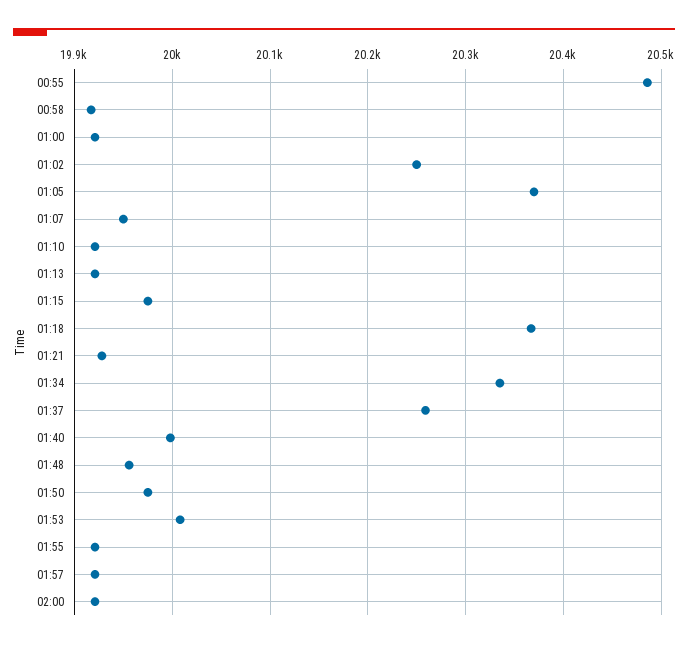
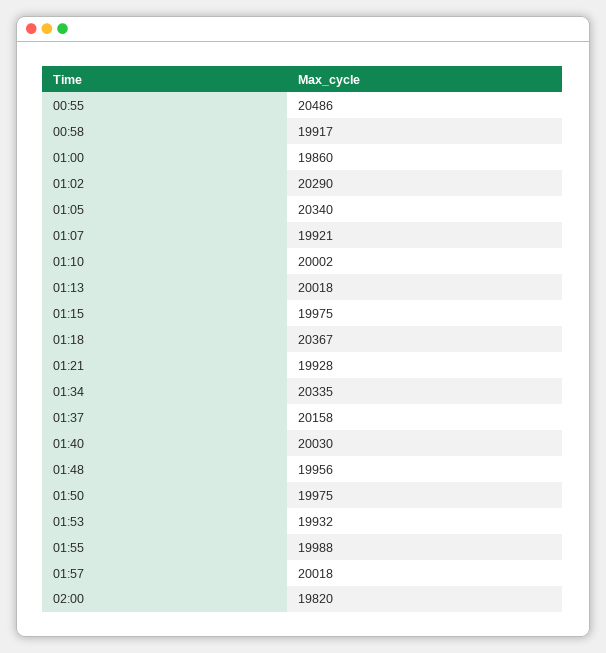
  {
    "00:55": 20486,
    "00:58": 19917,
-   "01:00": 19920,
+   "01:00": 19860,
-   "01:02": 20250,
+   "01:02": 20290,
-   "01:05": 20370,
+   "01:05": 20340,
-   "01:07": 19950,
+   "01:07": 19921,
-   "01:10": 19920,
+   "01:10": 20002,
-   "01:13": 19920,
+   "01:13": 20018,
    "01:15": 19975,
    "01:18": 20367,
    "01:21": 19928,
    "01:34": 20335,
-   "01:37": 20260,
+   "01:37": 20158,
-   "01:40": 20000,
+   "01:40": 20030,
    "01:48": 19956,
    "01:50": 19975,
-   "01:53": 20010,
+   "01:53": 19932,
-   "01:55": 19920,
+   "01:55": 19988,
-   "01:57": 19920,
+   "01:57": 20018,
-   "02:00": 19920
+   "02:00": 19820
  }

